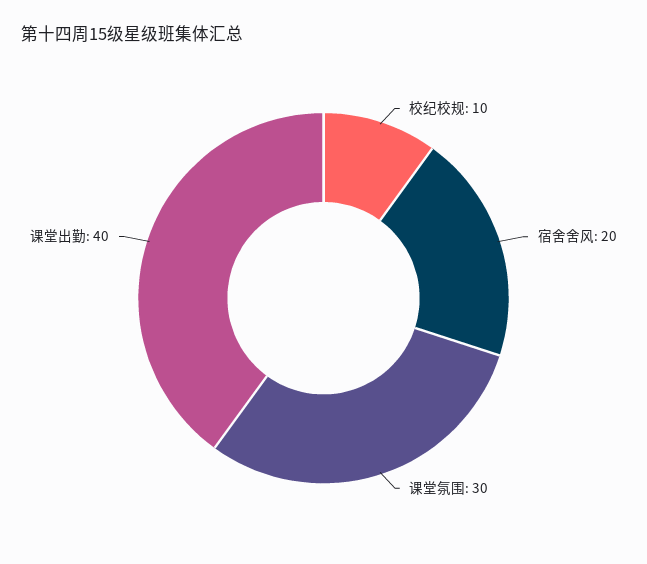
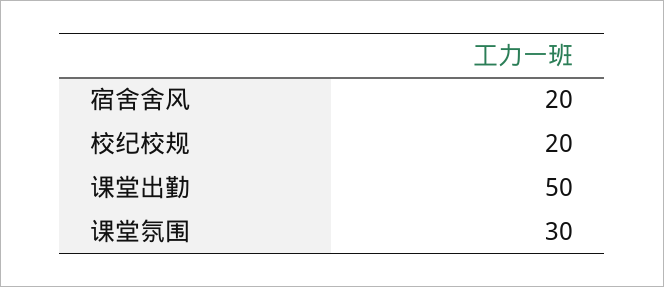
  {
-   "校纪校规": 10,
+   "校纪校规": 20,
    "宿舍舍风": 20,
    "课堂氛围": 30,
-   "课堂出勤": 40
+   "课堂出勤": 50
  }

